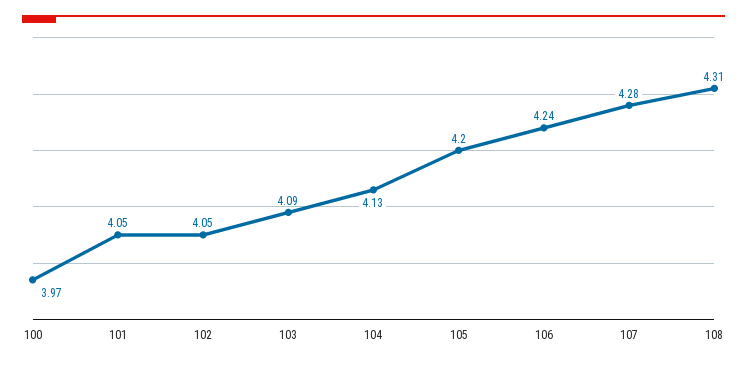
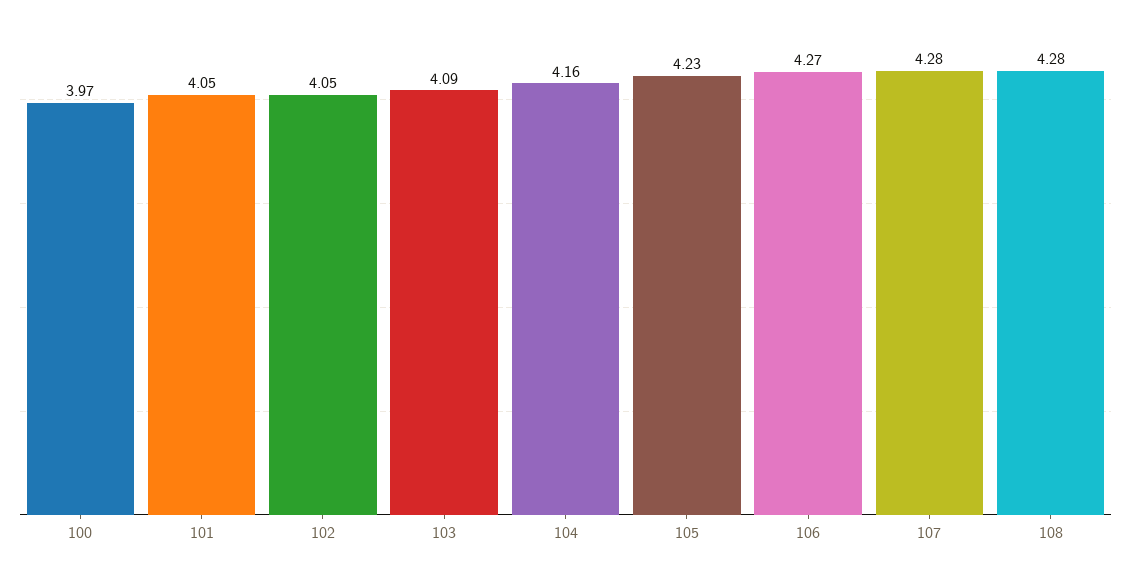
  {
    "100": 3.97,
    "101": 4.05,
    "102": 4.05,
    "103": 4.09,
-   "104": 4.13,
+   "104": 4.16,
-   "105": 4.2,
+   "105": 4.23,
-   "106": 4.24,
+   "106": 4.27,
    "107": 4.28,
-   "108": 4.31
+   "108": 4.28
  }

